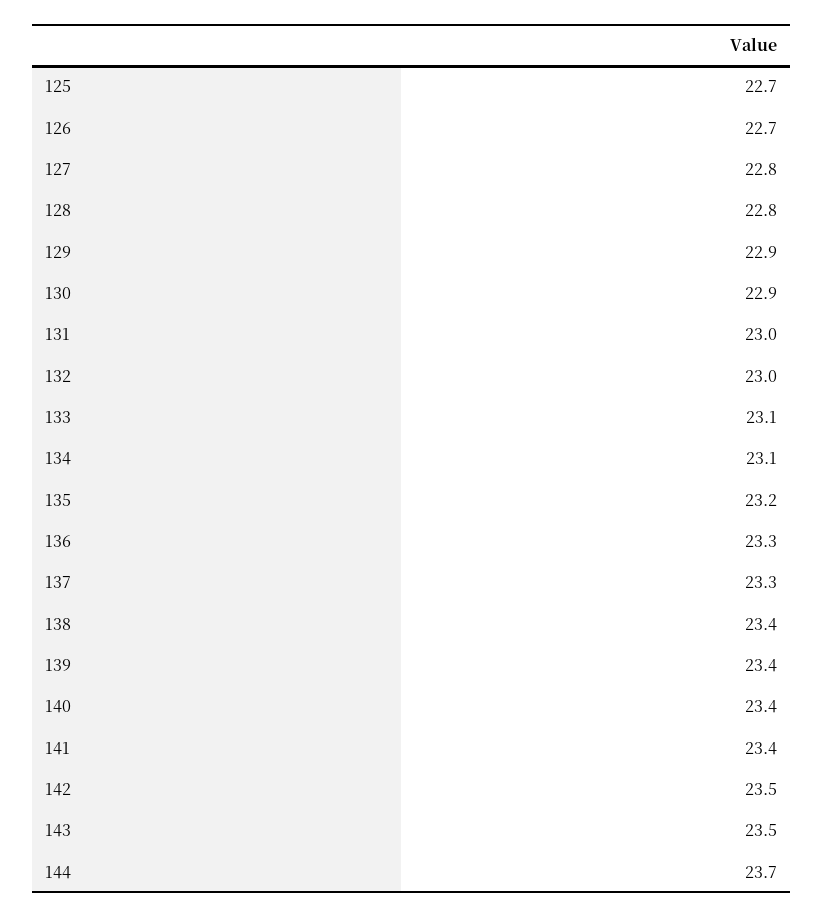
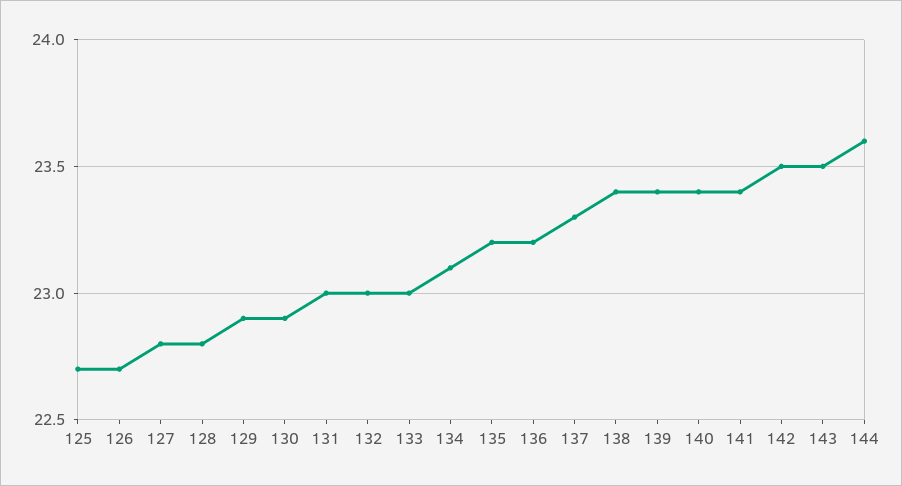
  {
    "125": 22.7,
    "126": 22.7,
    "127": 22.8,
    "128": 22.8,
    "129": 22.9,
    "130": 22.9,
    "131": 23,
    "132": 23,
-   "133": 23.1,
+   "133": 23,
    "134": 23.1,
    "135": 23.2,
-   "136": 23.3,
+   "136": 23.2,
    "137": 23.3,
    "138": 23.4,
    "139": 23.4,
    "140": 23.4,
    "141": 23.4,
    "142": 23.5,
    "143": 23.5,
-   "144": 23.7
+   "144": 23.6
  }

